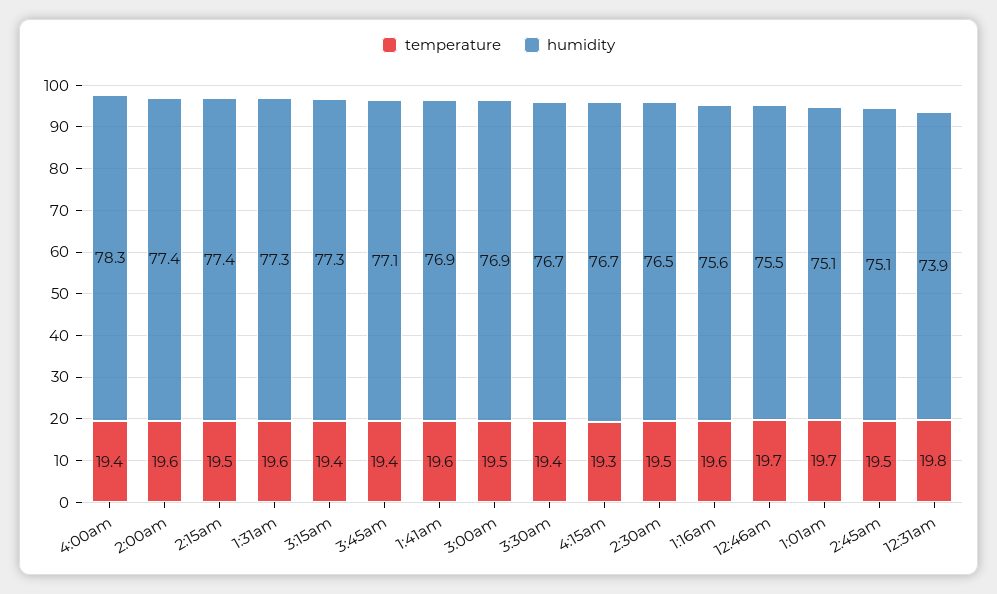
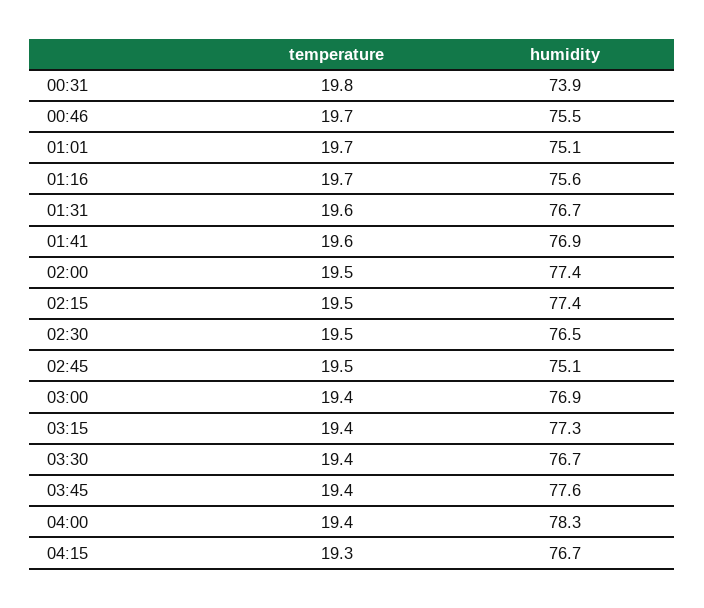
  {
    "temperature": {
      "4:00am": 19.4,
-     "2:00am": 19.6,
+     "2:00am": 19.5,
      "2:15am": 19.5,
      "1:31am": 19.6,
      "3:15am": 19.4,
      "3:45am": 19.4,
      "1:41am": 19.6,
-     "3:00am": 19.5,
+     "3:00am": 19.4,
      "3:30am": 19.4,
      "4:15am": 19.3,
      "2:30am": 19.5,
-     "1:16am": 19.6,
+     "1:16am": 19.7,
      "12:46am": 19.7,
      "1:01am": 19.7,
      "2:45am": 19.5,
      "12:31am": 19.8
    },
    "humidity": {
      "4:00am": 78.3,
      "2:00am": 77.4,
      "2:15am": 77.4,
-     "1:31am": 77.3,
+     "1:31am": 76.7,
      "3:15am": 77.3,
-     "3:45am": 77.1,
+     "3:45am": 77.6,
      "1:41am": 76.9,
      "3:00am": 76.9,
      "3:30am": 76.7,
      "4:15am": 76.7,
      "2:30am": 76.5,
      "1:16am": 75.6,
      "12:46am": 75.5,
      "1:01am": 75.1,
      "2:45am": 75.1,
      "12:31am": 73.9
    }
  }

